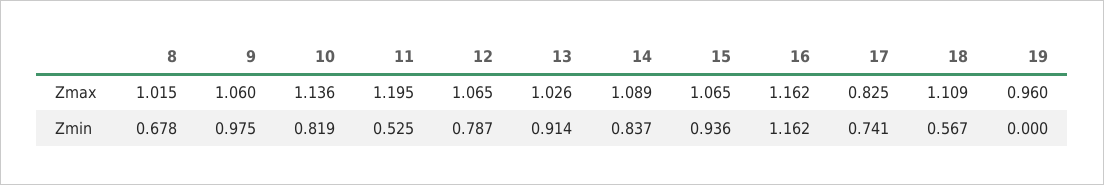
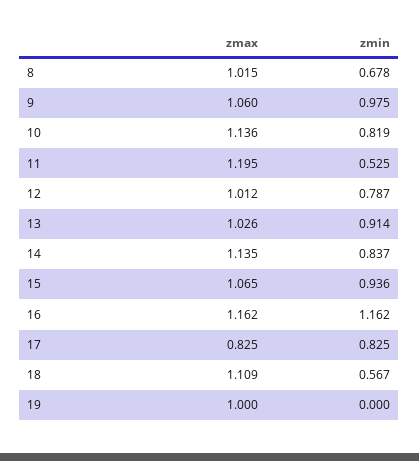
  {
    "8": {
      "Zmax": 1.015,
      "Zmin": 0.678
    },
    "9": {
      "Zmax": 1.06,
      "Zmin": 0.975
    },
    "10": {
      "Zmax": 1.136,
      "Zmin": 0.819
    },
    "11": {
      "Zmax": 1.195,
      "Zmin": 0.525
    },
    "12": {
-     "Zmax": 1.065,
+     "Zmax": 1.012,
      "Zmin": 0.787
    },
    "13": {
      "Zmax": 1.026,
      "Zmin": 0.914
    },
    "14": {
-     "Zmax": 1.089,
+     "Zmax": 1.135,
      "Zmin": 0.837
    },
    "15": {
      "Zmax": 1.065,
      "Zmin": 0.936
    },
    "16": {
      "Zmax": 1.162,
      "Zmin": 1.162
    },
    "17": {
      "Zmax": 0.825,
-     "Zmin": 0.741
+     "Zmin": 0.825
    },
    "18": {
      "Zmax": 1.109,
      "Zmin": 0.567
    },
    "19": {
-     "Zmax": 0.96,
+     "Zmax": 1,
      "Zmin": 0
    }
  }

